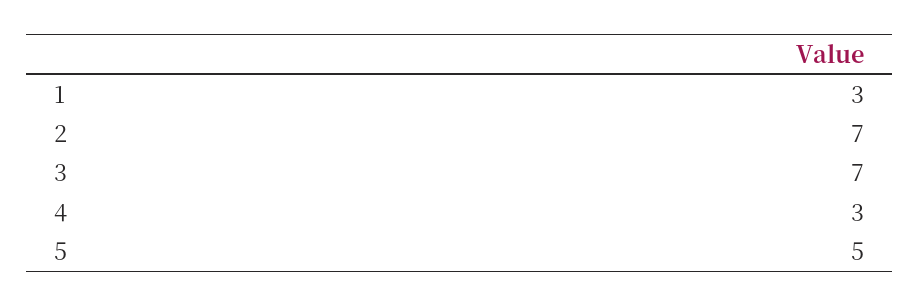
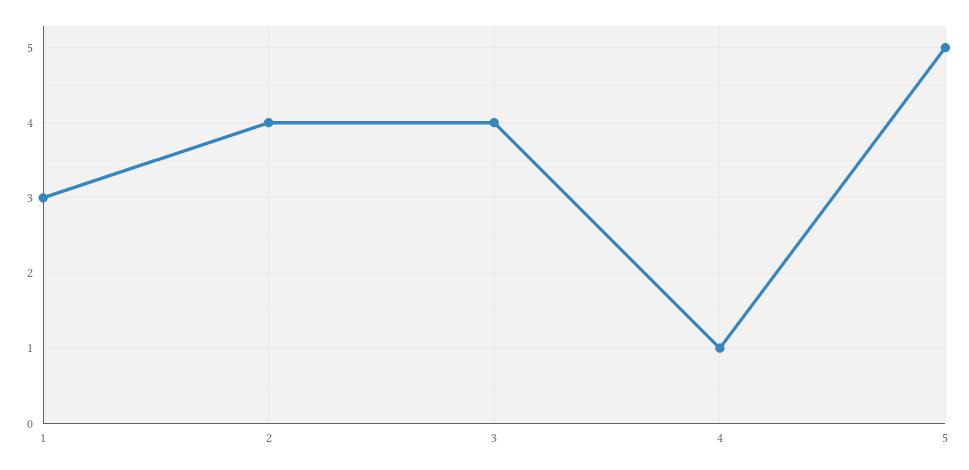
  {
    "1": 3,
-   "2": 7,
+   "2": 4,
-   "3": 7,
+   "3": 4,
-   "4": 3,
+   "4": 1,
    "5": 5
  }

